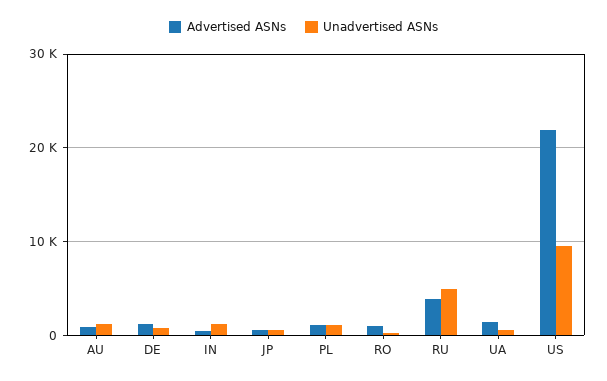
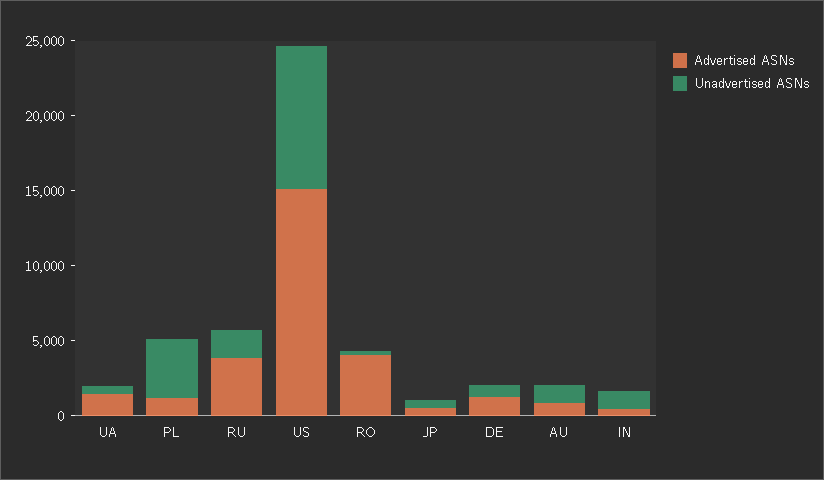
  {
    "Advertised ASNs": {
      "AU": 1000,
      "DE": 1000,
      "IN": 0,
      "JP": 1000,
      "PL": 1000,
-     "RO": 1000,
+     "RO": 4000,
      "RU": 4000,
      "UA": 1000,
-     "US": 22000
+     "US": 15000
    },
    "Unadvertised ASNs": {
      "AU": 1000,
      "DE": 1000,
      "IN": 1000,
      "JP": 1000,
-     "PL": 1000,
+     "PL": 4000,
      "RO": 0,
-     "RU": 5000,
+     "RU": 2000,
      "UA": 1000,
      "US": 10000
    }
  }

